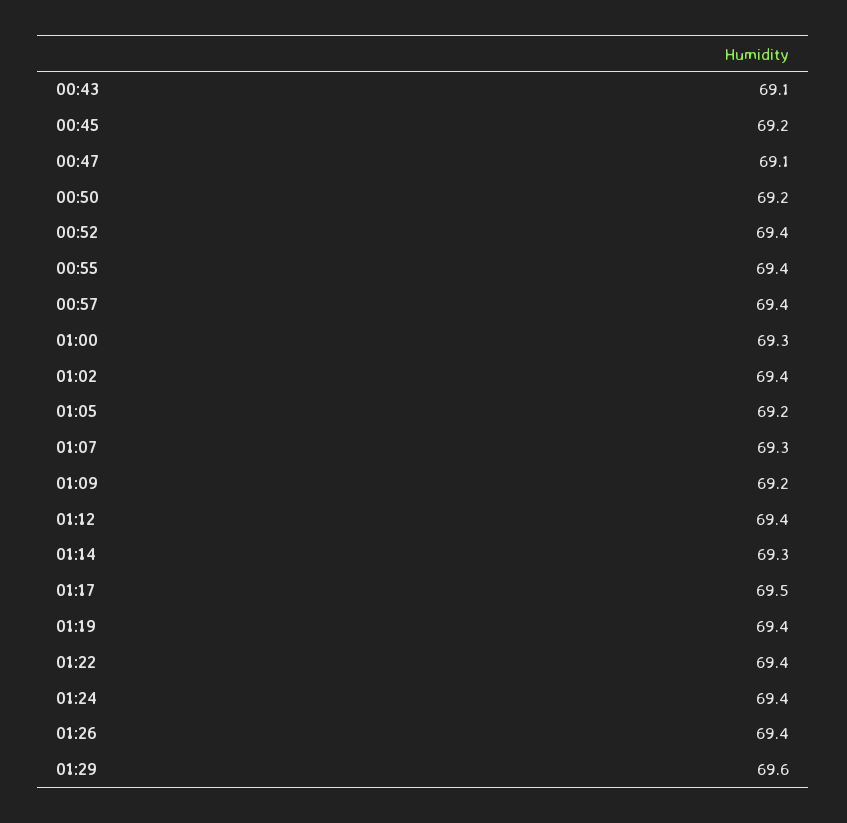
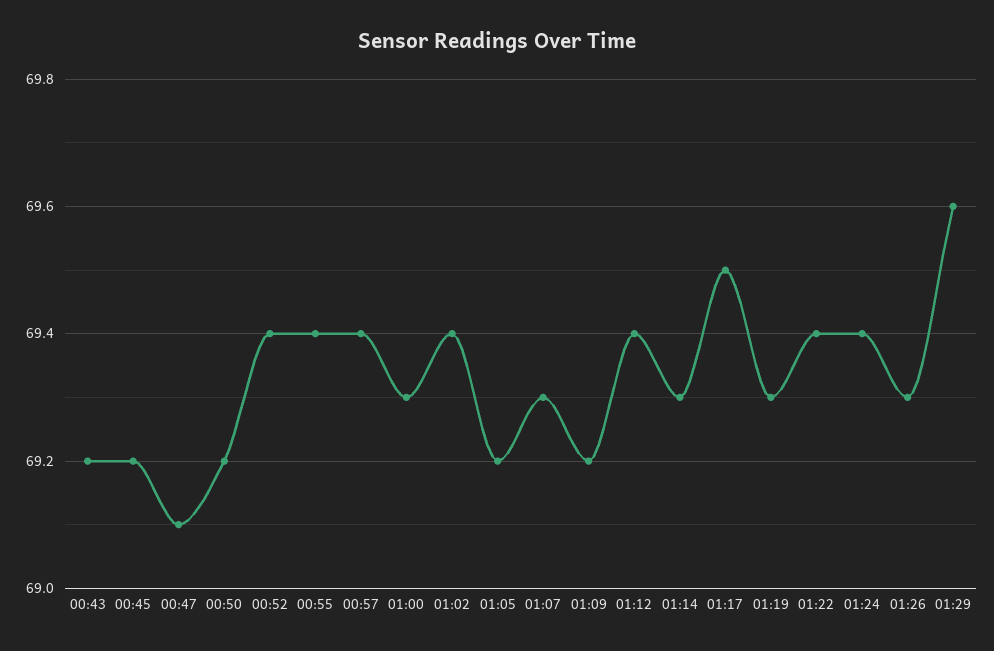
  {
-   "00:43": 69.1,
+   "00:43": 69.2,
    "00:45": 69.2,
    "00:47": 69.1,
    "00:50": 69.2,
    "00:52": 69.4,
    "00:55": 69.4,
    "00:57": 69.4,
    "01:00": 69.3,
    "01:02": 69.4,
    "01:05": 69.2,
    "01:07": 69.3,
    "01:09": 69.2,
    "01:12": 69.4,
    "01:14": 69.3,
    "01:17": 69.5,
-   "01:19": 69.4,
+   "01:19": 69.3,
    "01:22": 69.4,
    "01:24": 69.4,
-   "01:26": 69.4,
+   "01:26": 69.3,
    "01:29": 69.6
  }

